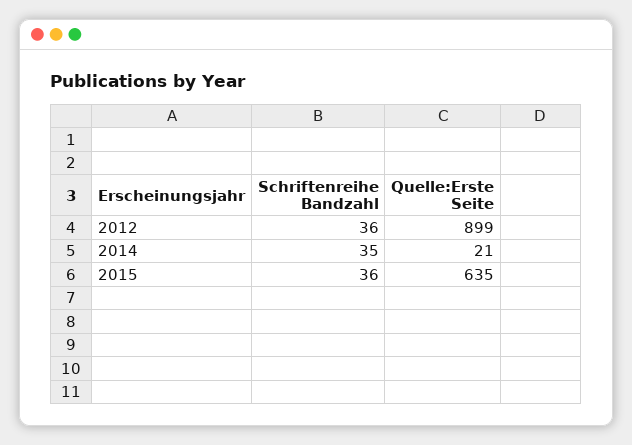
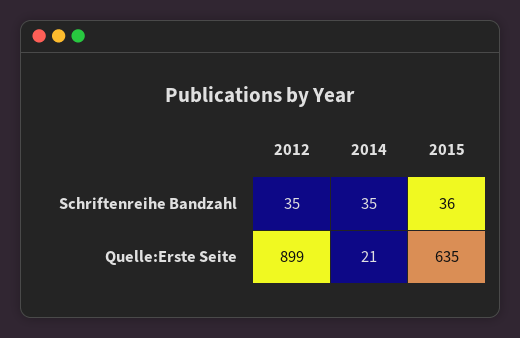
  {
    "Schriftenreihe Bandzahl": {
-     "2012": 36,
+     "2012": 35,
      "2014": 35,
      "2015": 36
    },
    "Quelle:Erste Seite": {
      "2012": 899,
      "2014": 21,
      "2015": 635
    }
  }

